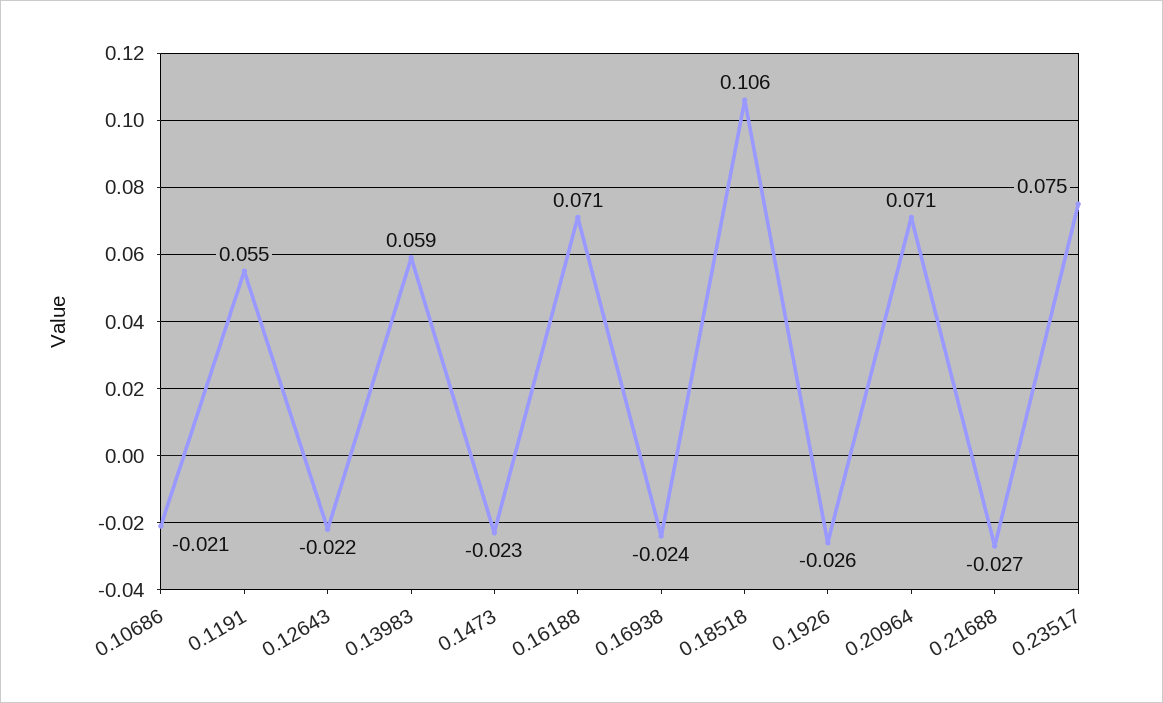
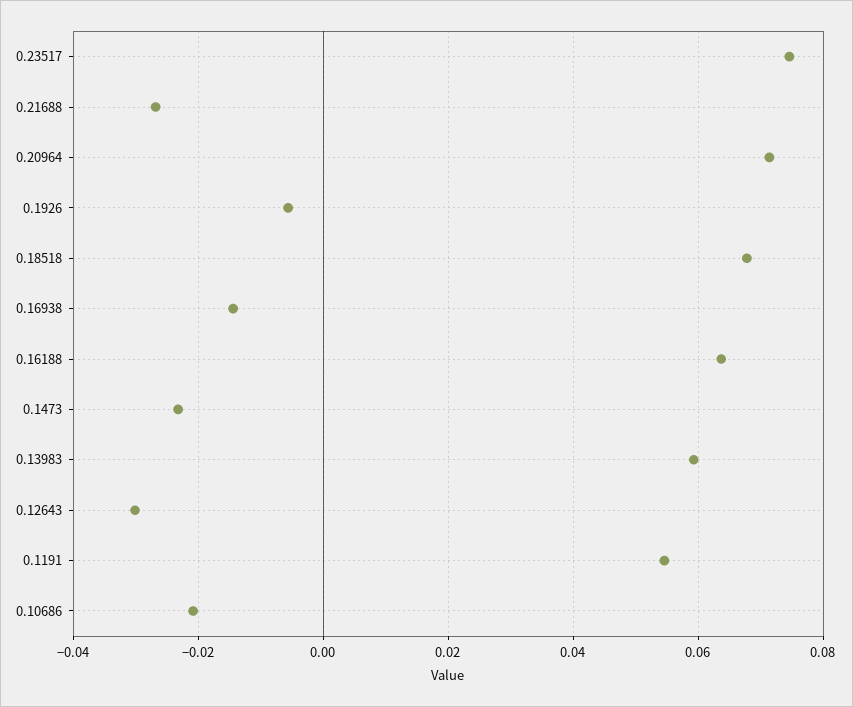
  {
    "0.10686": -0.021,
    "0.1191": 0.055,
-   "0.12643": -0.022,
+   "0.12643": -0.03,
    "0.13983": 0.059,
    "0.1473": -0.023,
-   "0.16188": 0.071,
+   "0.16188": 0.064,
-   "0.16938": -0.024,
+   "0.16938": -0.014,
-   "0.18518": 0.106,
+   "0.18518": 0.068,
-   "0.1926": -0.026,
+   "0.1926": -0.006,
    "0.20964": 0.071,
    "0.21688": -0.027,
    "0.23517": 0.075
  }

